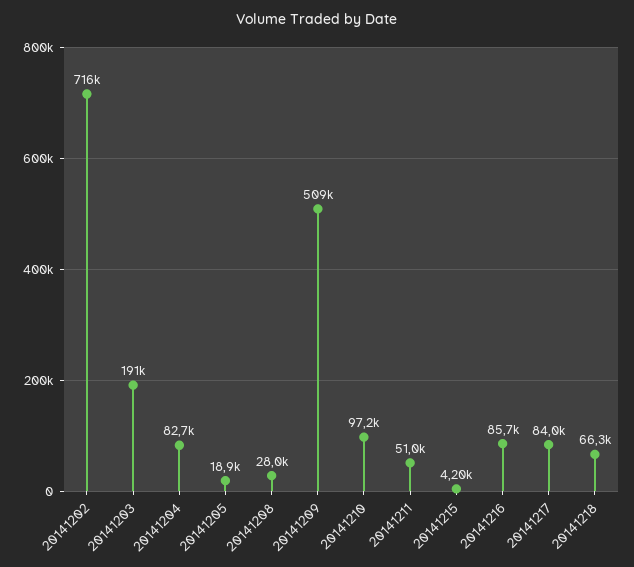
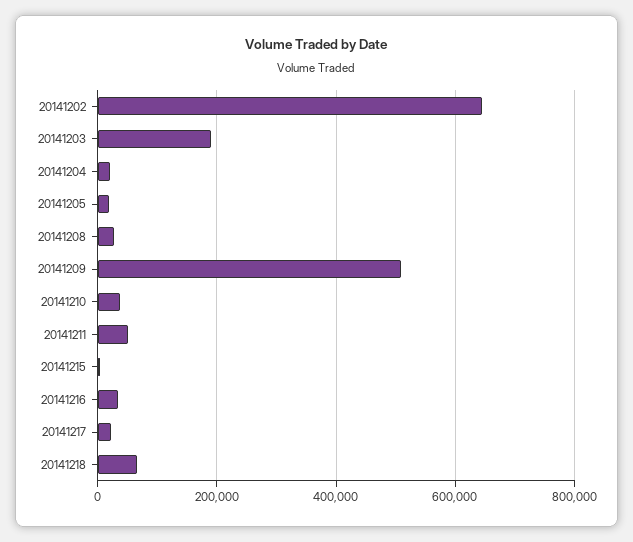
  {
-   "20141202": 716000,
+   "20141202": 640000,
    "20141203": 191000,
-   "20141204": 82700,
+   "20141204": 20000,
    "20141205": 18900,
    "20141208": 28000,
    "20141209": 509000,
-   "20141210": 97200,
+   "20141210": 40000,
    "20141211": 51000,
    "20141215": 4200,
-   "20141216": 85700,
+   "20141216": 40000,
-   "20141217": 84000,
+   "20141217": 20000,
    "20141218": 66300
  }

